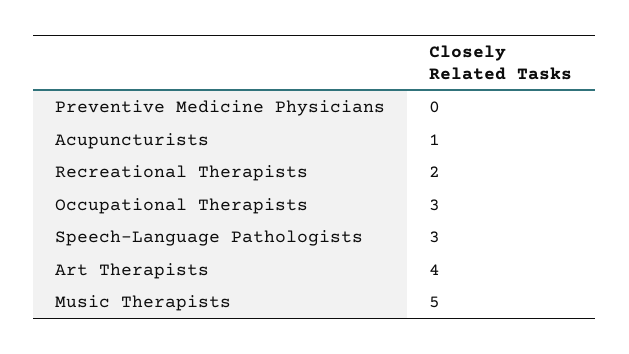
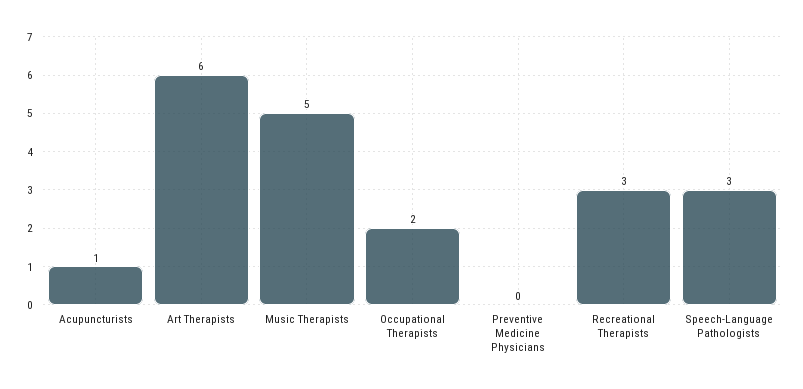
  {
    "Preventive Medicine Physicians": 0,
    "Acupuncturists": 1,
-   "Recreational Therapists": 2,
+   "Recreational Therapists": 3,
-   "Occupational Therapists": 3,
+   "Occupational Therapists": 2,
    "Speech-Language Pathologists": 3,
-   "Art Therapists": 4,
+   "Art Therapists": 6,
    "Music Therapists": 5
  }

